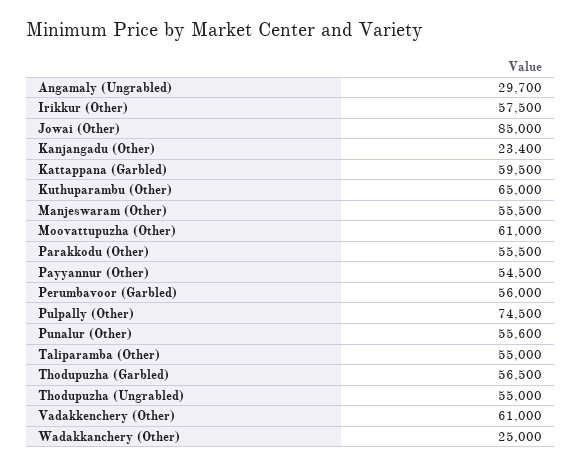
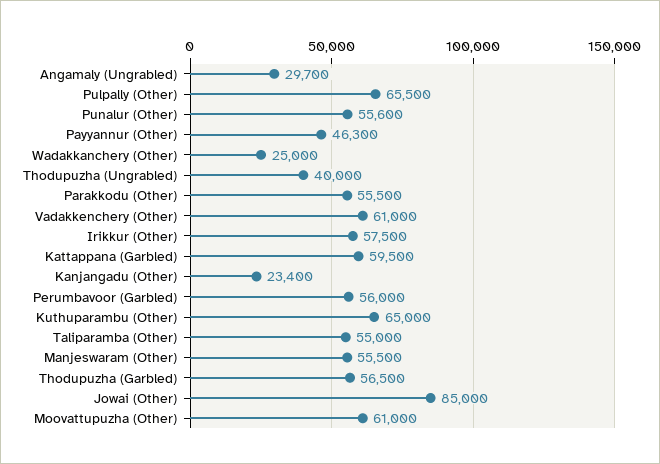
  {
    "Angamaly (Ungrabled)": 29700,
    "Irikkur (Other)": 57500,
    "Jowai (Other)": 85000,
    "Kanjangadu (Other)": 23400,
    "Kattappana (Garbled)": 59500,
    "Kuthuparambu (Other)": 65000,
    "Manjeswaram (Other)": 55500,
    "Moovattupuzha (Other)": 61000,
    "Parakkodu (Other)": 55500,
-   "Payyannur (Other)": 54500,
+   "Payyannur (Other)": 46300,
    "Perumbavoor (Garbled)": 56000,
-   "Pulpally (Other)": 74500,
+   "Pulpally (Other)": 65500,
    "Punalur (Other)": 55600,
    "Taliparamba (Other)": 55000,
    "Thodupuzha (Garbled)": 56500,
-   "Thodupuzha (Ungrabled)": 55000,
+   "Thodupuzha (Ungrabled)": 40000,
    "Vadakkenchery (Other)": 61000,
    "Wadakkanchery (Other)": 25000
  }

